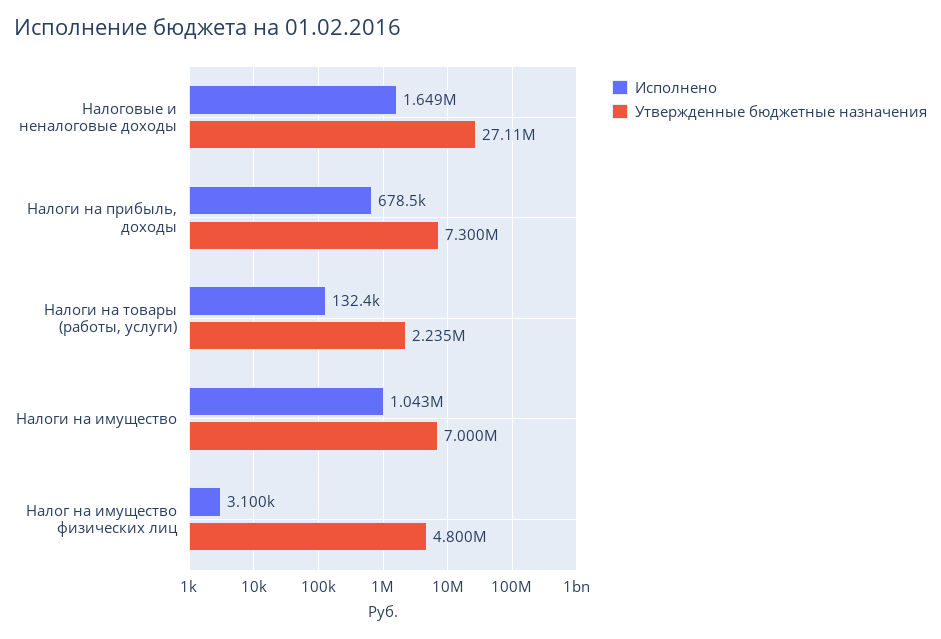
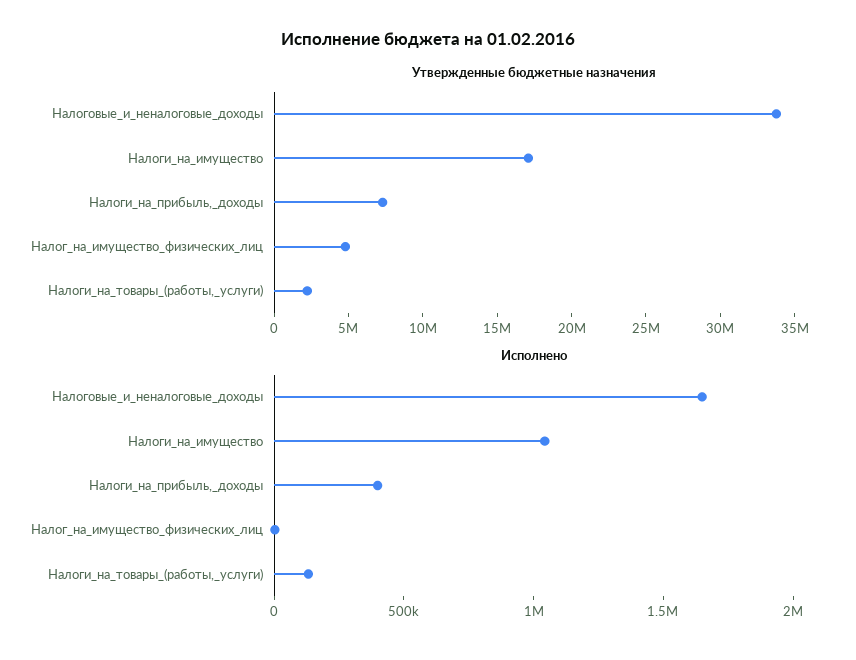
  {
    "Исполнено": {
      "Налоговые и неналоговые доходы": 1649000,
-     "Налоги на прибыль, доходы": 678500,
+     "Налоги на прибыль, доходы": 400000,
      "Налоги на товары (работы, услуги)": 132400,
      "Налоги на имущество": 1043000,
      "Налог на имущество физических лиц": 3100
    },
    "Утвержденные бюджетные назначения": {
-     "Налоговые и неналоговые доходы": 27110000,
+     "Налоговые и неналоговые доходы": 34000000,
      "Налоги на прибыль, доходы": 7300000,
      "Налоги на товары (работы, услуги)": 2235000,
-     "Налоги на имущество": 7000000,
+     "Налоги на имущество": 17000000,
      "Налог на имущество физических лиц": 4800000
    }
  }

